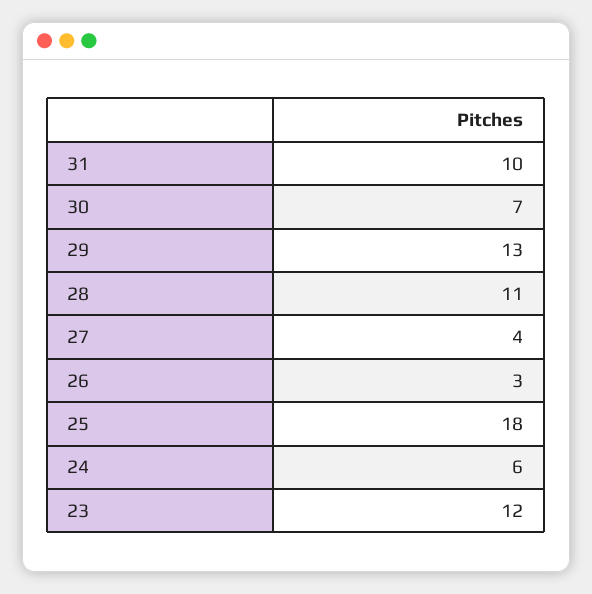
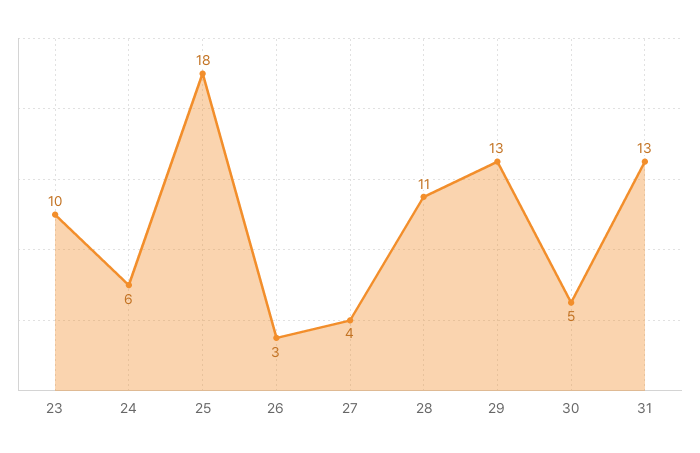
  {
-   "31": 10,
+   "31": 13,
-   "30": 7,
+   "30": 5,
    "29": 13,
    "28": 11,
    "27": 4,
    "26": 3,
    "25": 18,
    "24": 6,
-   "23": 12
+   "23": 10
  }

